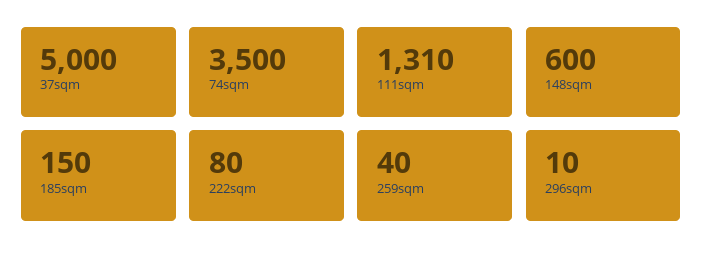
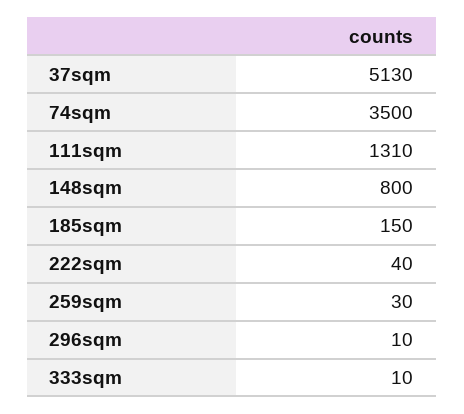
  {
-   "37sqm": 5000,
+   "37sqm": 5130,
    "74sqm": 3500,
    "111sqm": 1310,
-   "148sqm": 600,
+   "148sqm": 800,
    "185sqm": 150,
-   "222sqm": 80,
+   "222sqm": 40,
-   "259sqm": 40,
+   "259sqm": 30,
-   "296sqm": 10
+   "296sqm": 10,
+   "333sqm": 10
  }

